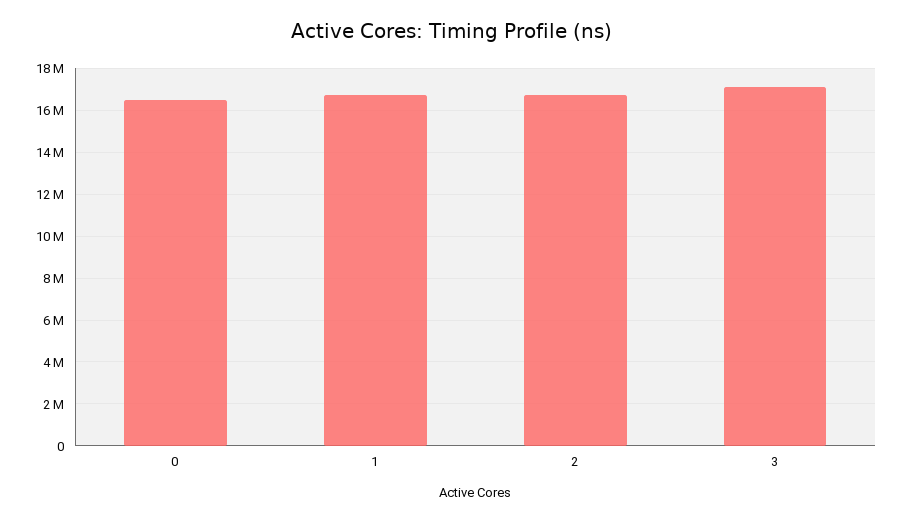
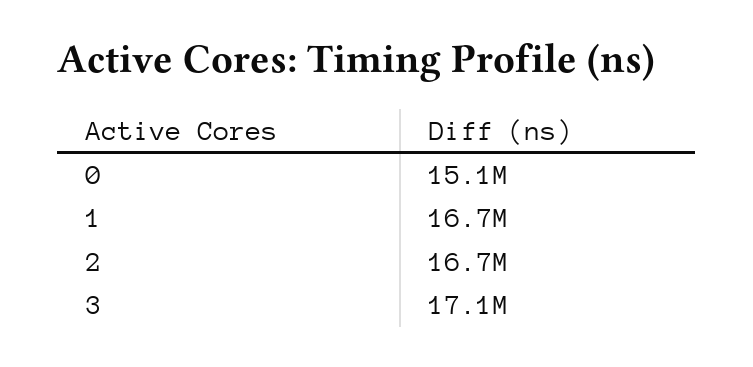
  {
-   "0": 16500000,
+   "0": 15100000,
    "1": 16700000,
    "2": 16700000,
    "3": 17100000
  }

